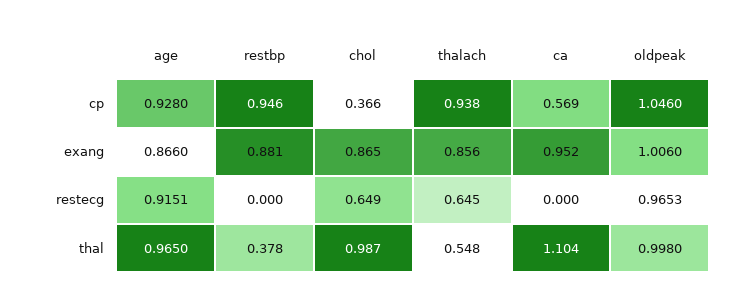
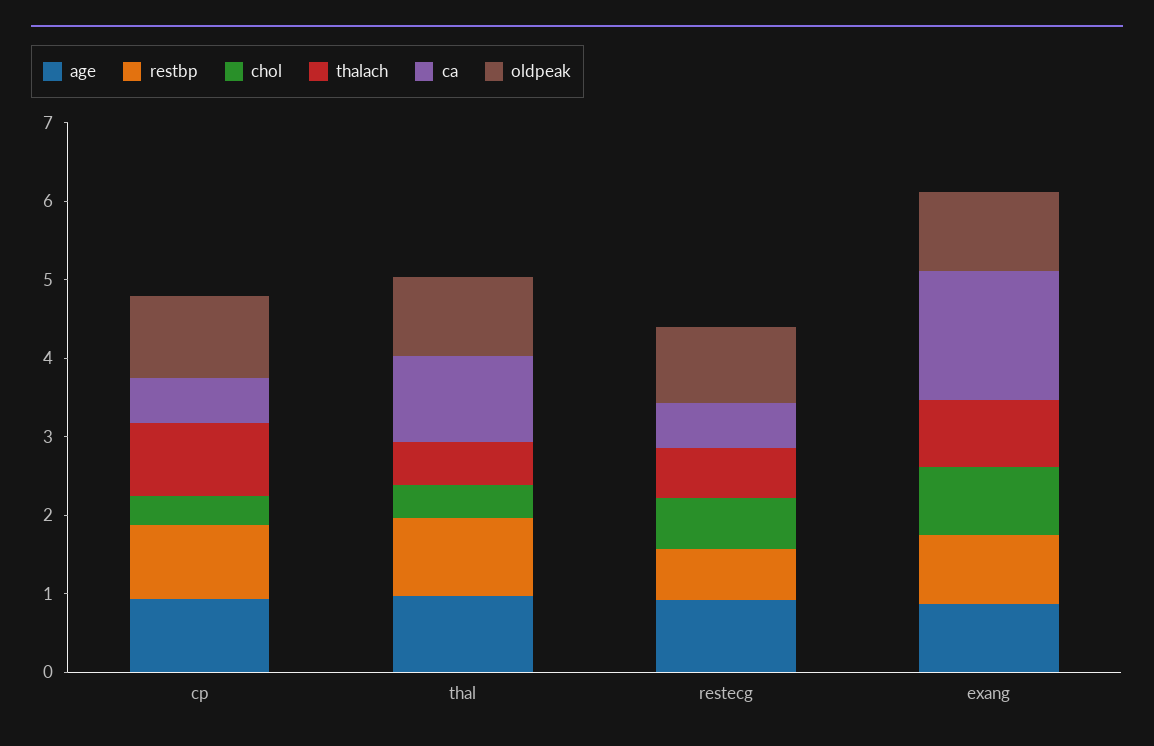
  {
    "age": {
      "cp": 0.928,
      "exang": 0.866,
      "restecg": 0.9151,
      "thal": 0.965
    },
    "restbp": {
      "cp": 0.946,
      "exang": 0.881,
-     "restecg": 0,
+     "restecg": 0.6,
-     "thal": 0.378
+     "thal": 1
    },
    "chol": {
      "cp": 0.366,
      "exang": 0.865,
      "restecg": 0.649,
-     "thal": 0.987
+     "thal": 0.4
    },
    "thalach": {
      "cp": 0.938,
      "exang": 0.856,
      "restecg": 0.645,
      "thal": 0.548
    },
    "ca": {
      "cp": 0.569,
-     "exang": 0.952,
+     "exang": 1.6,
-     "restecg": 0,
+     "restecg": 0.6,
      "thal": 1.104
    },
    "oldpeak": {
      "cp": 1.046,
      "exang": 1.006,
      "restecg": 0.9653,
      "thal": 0.998
    }
  }

